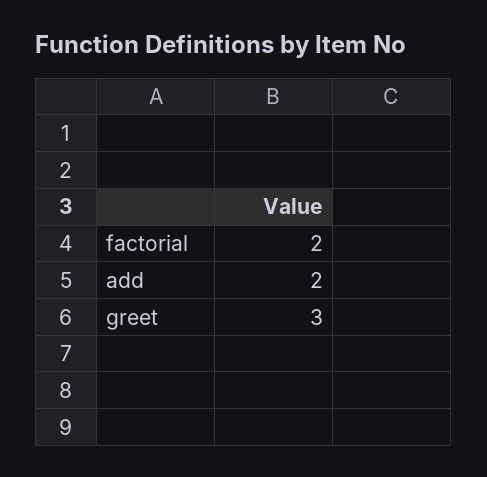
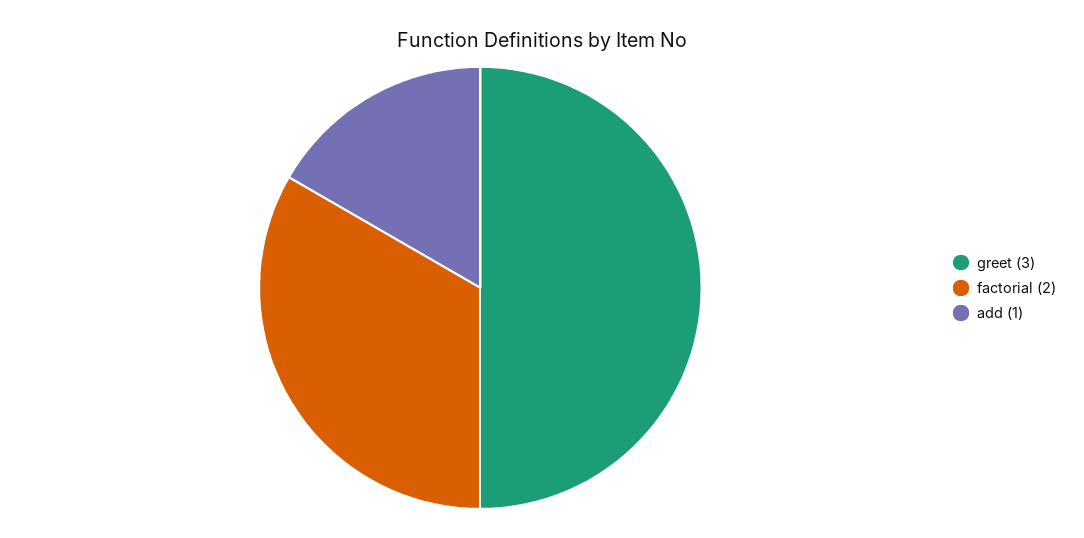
  {
    "factorial": 2,
-   "add": 2,
+   "add": 1,
    "greet": 3
  }

